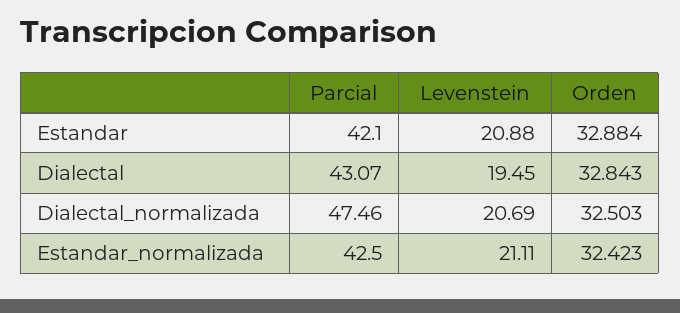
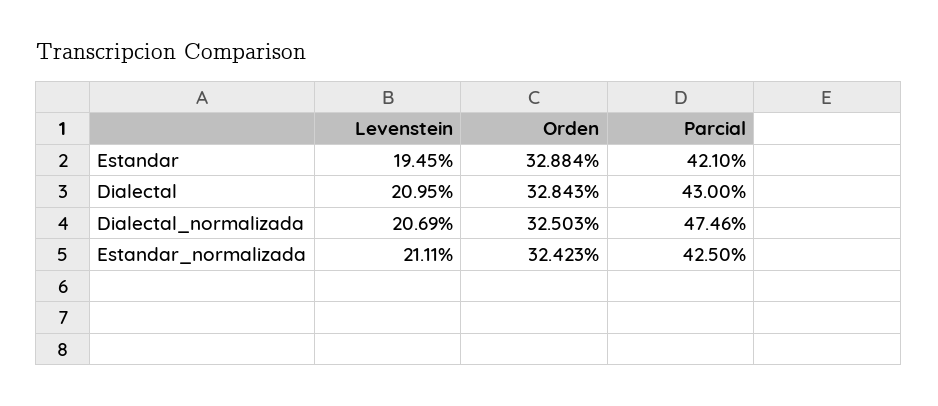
  {
    "Parcial": {
      "Estandar": 42.1,
-     "Dialectal": 43.07,
+     "Dialectal": 43,
      "Dialectal_normalizada": 47.46,
      "Estandar_normalizada": 42.5
    },
    "Levenstein": {
-     "Estandar": 20.88,
+     "Estandar": 19.45,
-     "Dialectal": 19.45,
+     "Dialectal": 20.95,
      "Dialectal_normalizada": 20.69,
      "Estandar_normalizada": 21.11
    },
    "Orden": {
      "Estandar": 32.884,
      "Dialectal": 32.843,
      "Dialectal_normalizada": 32.503,
      "Estandar_normalizada": 32.423
    }
  }

